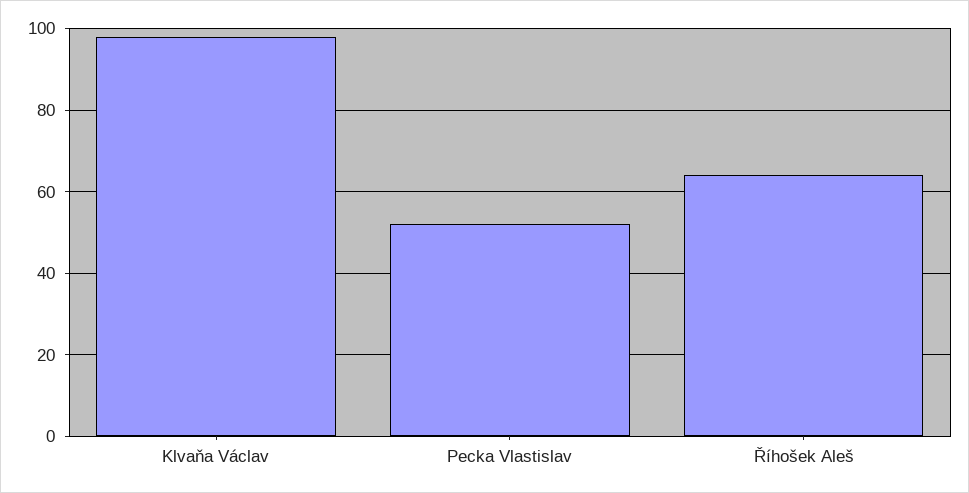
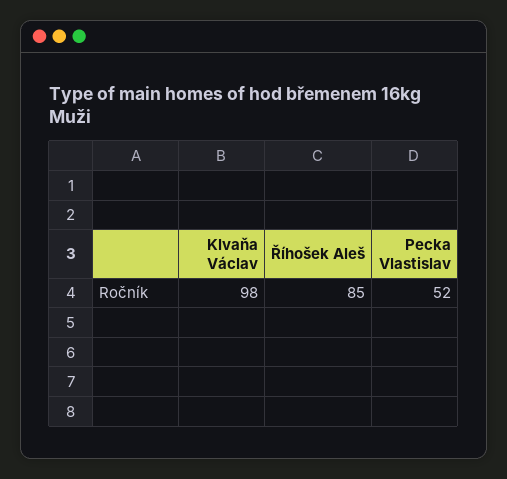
  {
    "Klvaňa Václav": 98,
    "Pecka Vlastislav": 52,
-   "Říhošek Aleš": 65
+   "Říhošek Aleš": 85
  }

